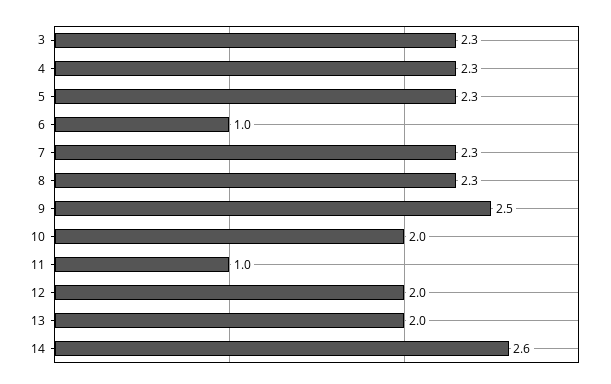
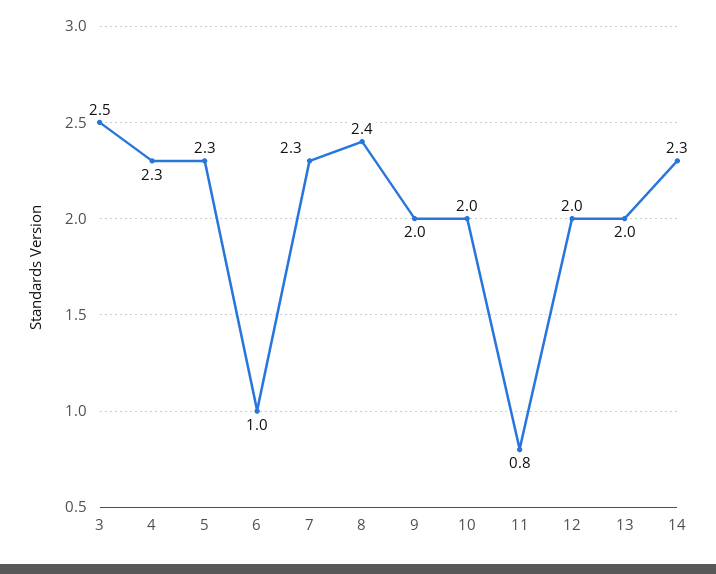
  {
-   "3": 2.3,
+   "3": 2.5,
    "4": 2.3,
    "5": 2.3,
    "6": 1,
    "7": 2.3,
-   "8": 2.3,
+   "8": 2.4,
-   "9": 2.5,
+   "9": 2,
    "10": 2,
-   "11": 1,
+   "11": 0.8,
    "12": 2,
    "13": 2,
-   "14": 2.6
+   "14": 2.3
  }

